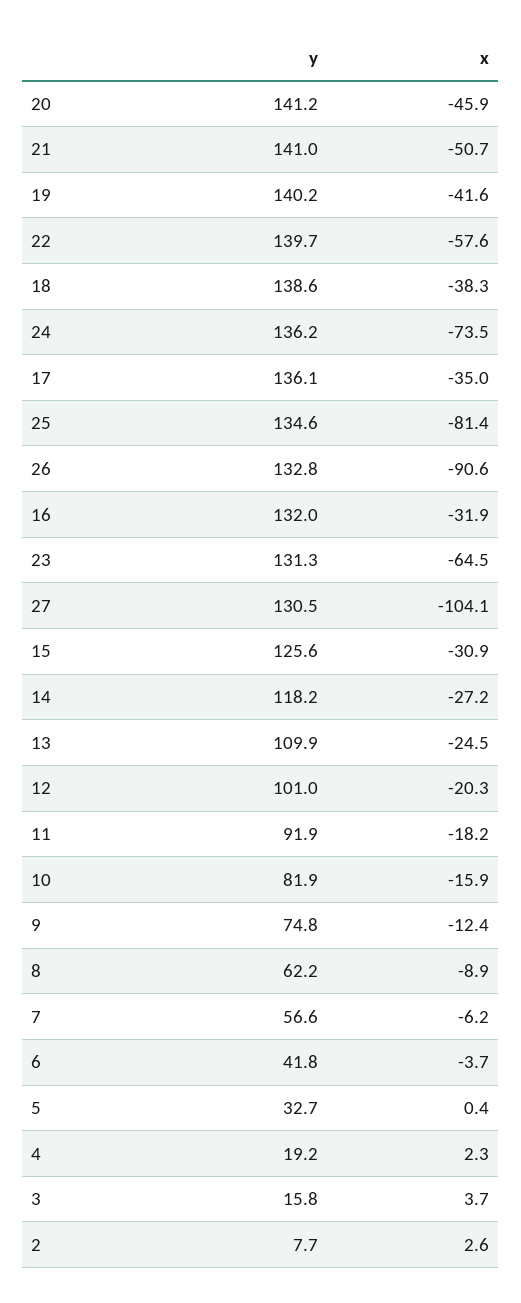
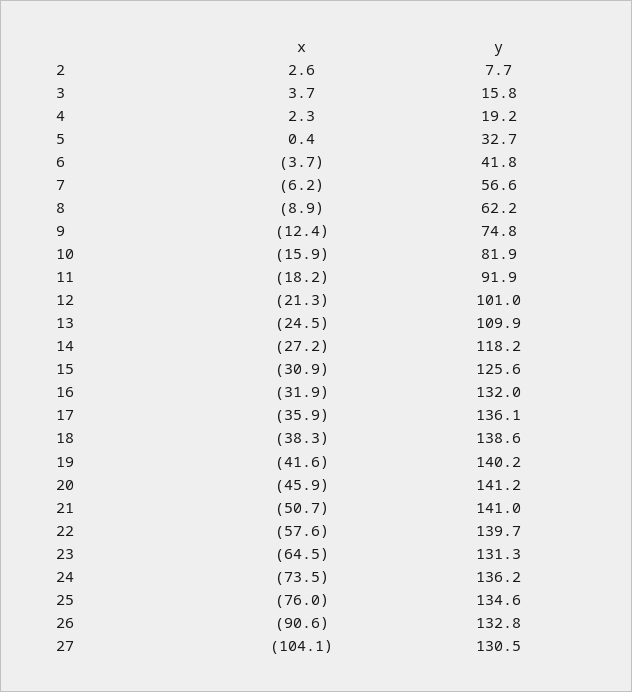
  {
    "y": {
      "20": 141.2,
      "21": 141,
      "19": 140.2,
      "22": 139.7,
      "18": 138.6,
      "24": 136.2,
      "17": 136.1,
      "25": 134.6,
      "26": 132.8,
      "16": 132,
      "23": 131.3,
      "27": 130.5,
      "15": 125.6,
      "14": 118.2,
      "13": 109.9,
      "12": 101,
      "11": 91.9,
      "10": 81.9,
      "9": 74.8,
      "8": 62.2,
      "7": 56.6,
      "6": 41.8,
      "5": 32.7,
      "4": 19.2,
      "3": 15.8,
      "2": 7.7
    },
    "x": {
      "20": -45.9,
      "21": -50.7,
      "19": -41.6,
      "22": -57.6,
      "18": -38.3,
      "24": -73.5,
-     "17": -35,
+     "17": -35.9,
-     "25": -81.4,
+     "25": -76,
      "26": -90.6,
      "16": -31.9,
      "23": -64.5,
      "27": -104.1,
      "15": -30.9,
      "14": -27.2,
      "13": -24.5,
-     "12": -20.3,
+     "12": -21.3,
      "11": -18.2,
      "10": -15.9,
      "9": -12.4,
      "8": -8.9,
      "7": -6.2,
      "6": -3.7,
      "5": 0.4,
      "4": 2.3,
      "3": 3.7,
      "2": 2.6
    }
  }

